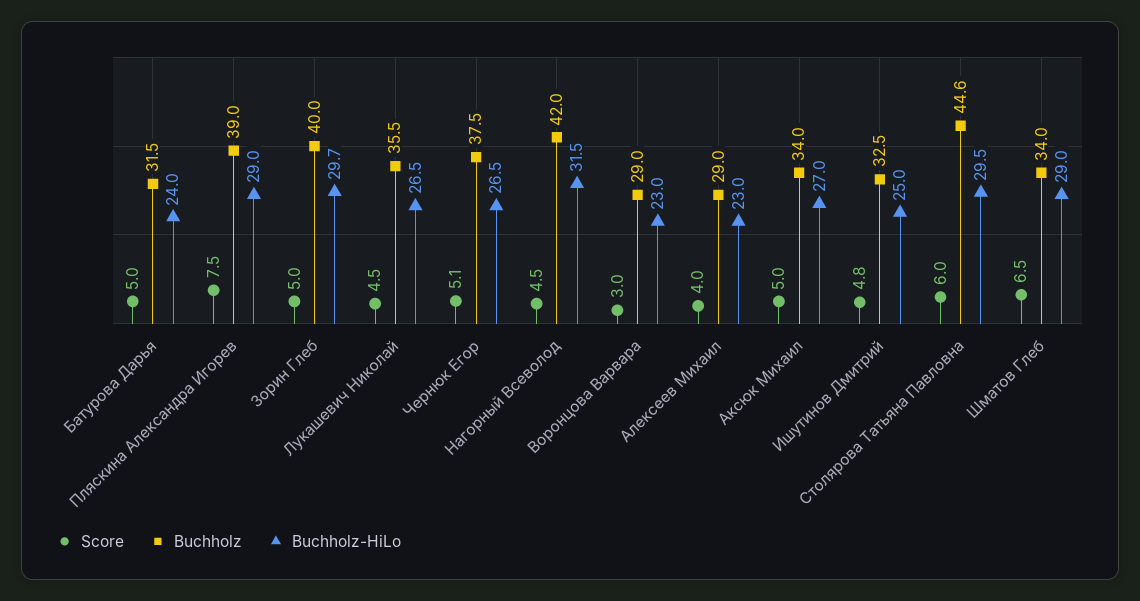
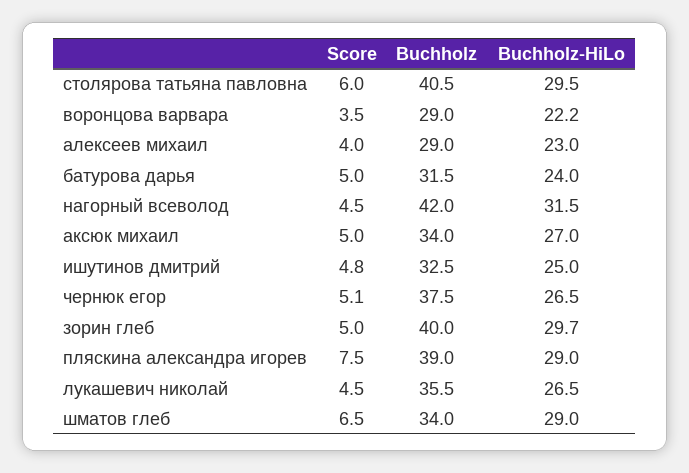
  {
    "Score": {
      "Батурова Дарья": 5,
      "Пляскина Александра Игорев": 7.5,
      "Зорин Глеб": 5,
      "Лукашевич Николай": 4.5,
      "Чернюк Егор": 5.1,
      "Нагорный Всеволод": 4.5,
-     "Воронцова Варвара": 3,
+     "Воронцова Варвара": 3.5,
      "Алексеев Михаил": 4,
      "Аксюк Михаил": 5,
      "Ишутинов Дмитрий": 4.8,
      "Столярова Татьяна Павловна": 6,
      "Шматов Глеб": 6.5
    },
    "Buchholz": {
      "Батурова Дарья": 31.5,
      "Пляскина Александра Игорев": 39,
      "Зорин Глеб": 40,
      "Лукашевич Николай": 35.5,
      "Чернюк Егор": 37.5,
      "Нагорный Всеволод": 42,
      "Воронцова Варвара": 29,
      "Алексеев Михаил": 29,
      "Аксюк Михаил": 34,
      "Ишутинов Дмитрий": 32.5,
-     "Столярова Татьяна Павловна": 44.6,
+     "Столярова Татьяна Павловна": 40.5,
      "Шматов Глеб": 34
    },
    "Buchholz-HiLo": {
      "Батурова Дарья": 24,
      "Пляскина Александра Игорев": 29,
      "Зорин Глеб": 29.7,
      "Лукашевич Николай": 26.5,
      "Чернюк Егор": 26.5,
      "Нагорный Всеволод": 31.5,
-     "Воронцова Варвара": 23,
+     "Воронцова Варвара": 22.2,
      "Алексеев Михаил": 23,
      "Аксюк Михаил": 27,
      "Ишутинов Дмитрий": 25,
      "Столярова Татьяна Павловна": 29.5,
      "Шматов Глеб": 29
    }
  }

